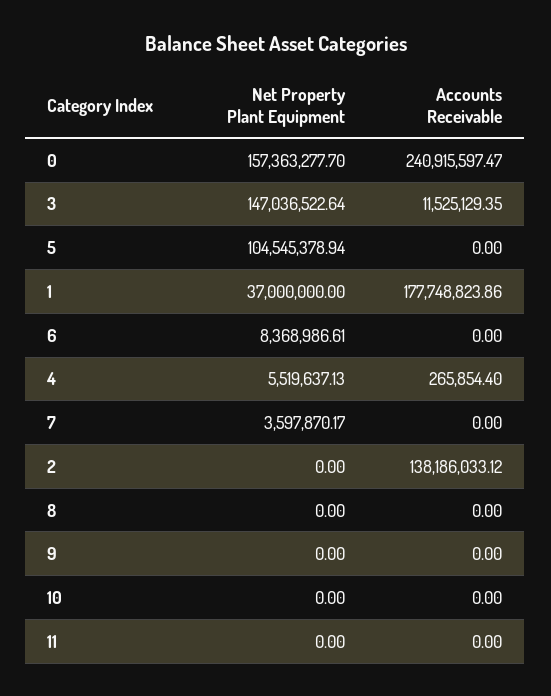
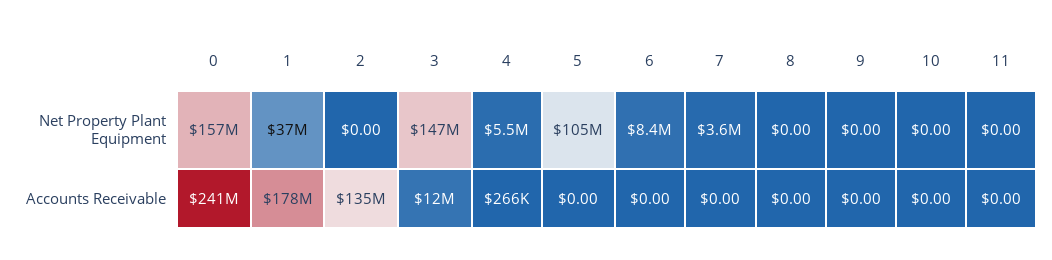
  {
    "Net Property Plant Equipment": {
      "0": 157363277.7,
      "3": 147036522.64,
      "5": 104545378.94,
      "1": 37000000,
      "6": 8368986.61,
      "4": 5519637.13,
      "7": 3597870.17,
      "2": 0,
      "8": 0,
      "9": 0,
      "10": 0,
      "11": 0
    },
    "Accounts Receivable": {
      "0": 240915597.47,
      "3": 11525129.35,
      "5": 0,
      "1": 177748823.86,
      "6": 0,
      "4": 265854.4,
      "7": 0,
-     "2": 138186033.12,
+     "2": 135000000,
      "8": 0,
      "9": 0,
      "10": 0,
      "11": 0
    }
  }

